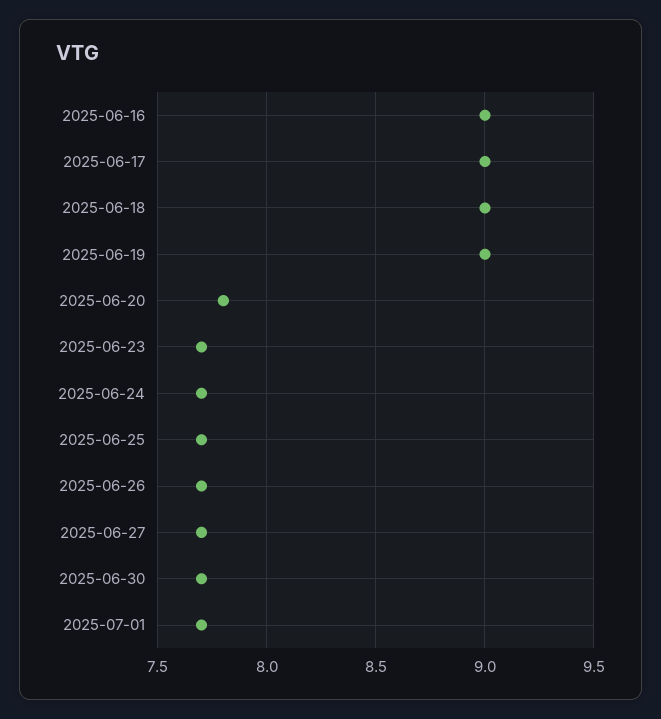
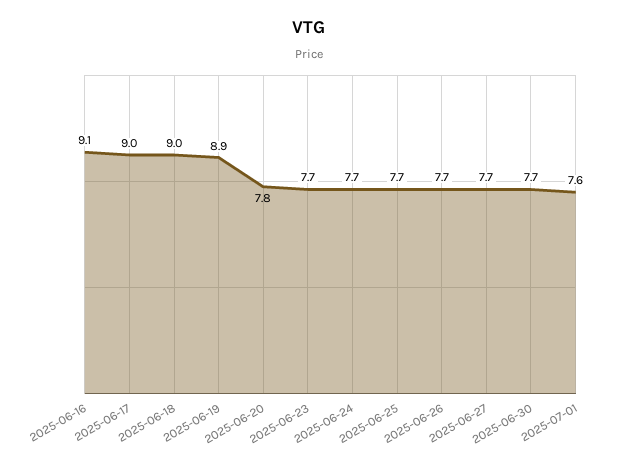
  {
-   "2025-06-16": 9,
+   "2025-06-16": 9.1,
    "2025-06-17": 9,
    "2025-06-18": 9,
-   "2025-06-19": 9,
+   "2025-06-19": 8.9,
    "2025-06-20": 7.8,
    "2025-06-23": 7.7,
    "2025-06-24": 7.7,
    "2025-06-25": 7.7,
    "2025-06-26": 7.7,
    "2025-06-27": 7.7,
    "2025-06-30": 7.7,
-   "2025-07-01": 7.7
+   "2025-07-01": 7.6
  }

